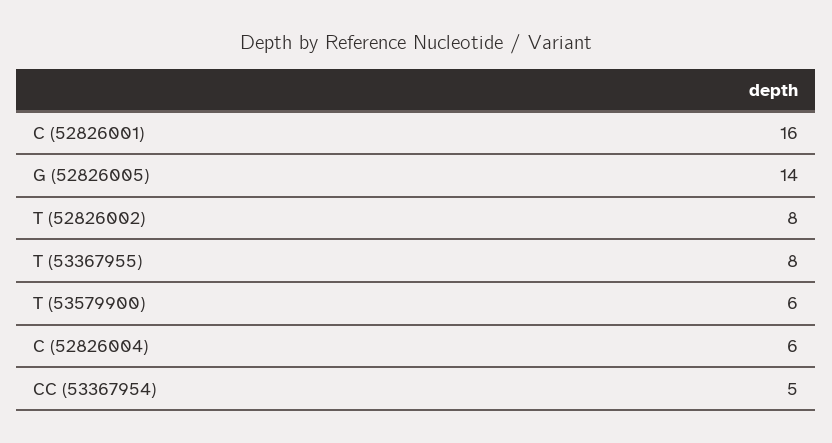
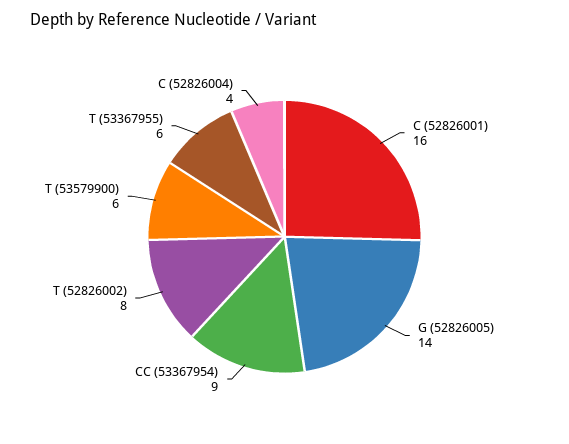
  {
    "C (52826001)": 16,
    "G (52826005)": 14,
    "T (52826002)": 8,
-   "T (53367955)": 8,
+   "T (53367955)": 6,
    "T (53579900)": 6,
-   "C (52826004)": 6,
+   "C (52826004)": 4,
-   "CC (53367954)": 5
+   "CC (53367954)": 9
  }

